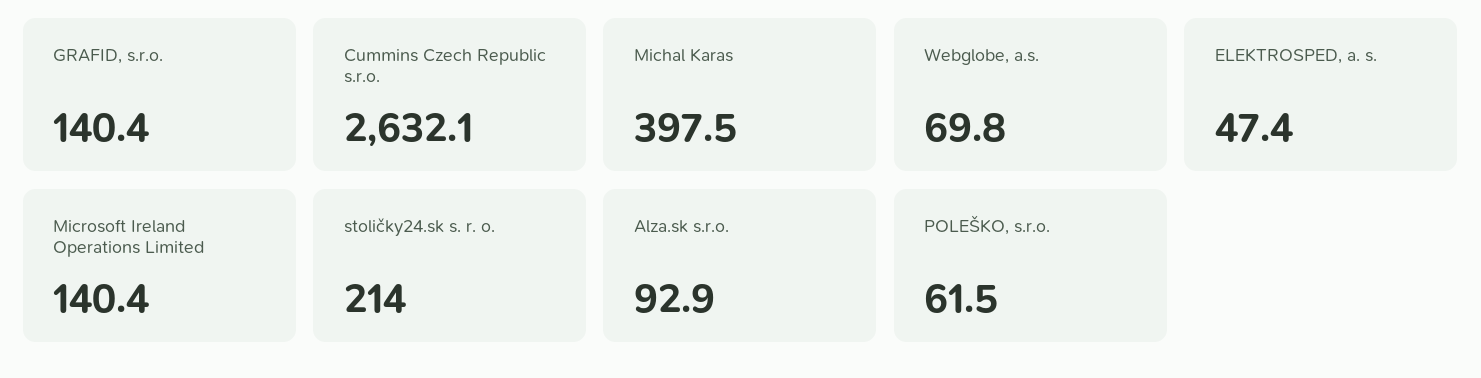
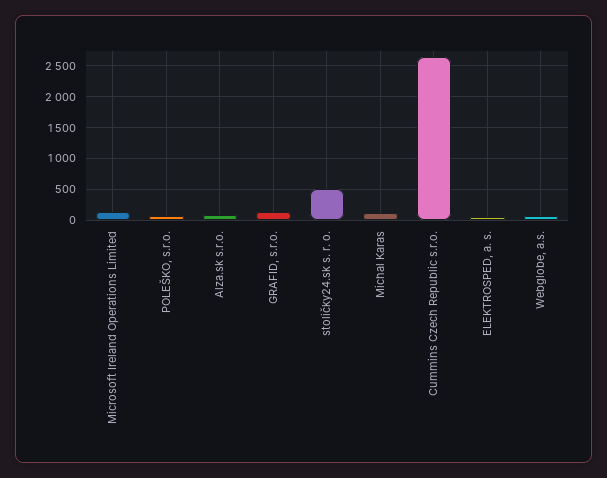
  {
    "GRAFID, s.r.o.": 140.4,
    "Cummins Czech Republic s.r.o.": 2632.1,
-   "Michal Karas": 397.5,
+   "Michal Karas": 100,
    "Webglobe, a.s.": 69.8,
    "ELEKTROSPED, a. s.": 47.4,
    "Microsoft Ireland Operations Limited": 140.4,
-   "stoličky24.sk s. r. o.": 214,
+   "stoličky24.sk s. r. o.": 500,
    "Alza.sk s.r.o.": 92.9,
    "POLEŠKO, s.r.o.": 61.5
  }

